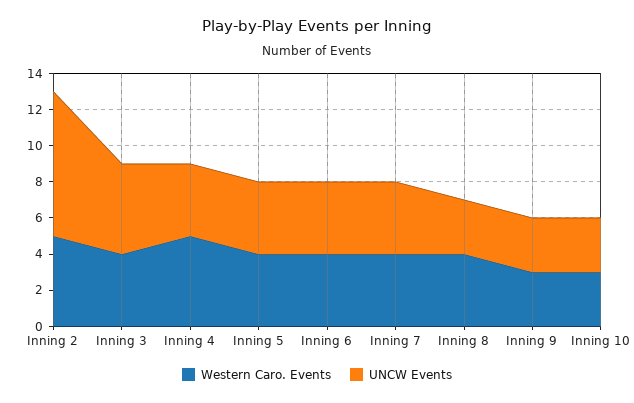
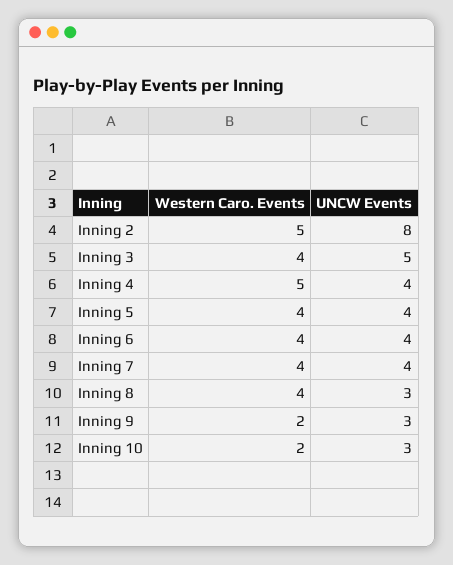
  {
    "Western Caro. Events": {
      "Inning 2": 5,
      "Inning 3": 4,
      "Inning 4": 5,
      "Inning 5": 4,
      "Inning 6": 4,
      "Inning 7": 4,
      "Inning 8": 4,
-     "Inning 9": 3,
+     "Inning 9": 2,
-     "Inning 10": 3
+     "Inning 10": 2
    },
    "UNCW Events": {
      "Inning 2": 8,
      "Inning 3": 5,
      "Inning 4": 4,
      "Inning 5": 4,
      "Inning 6": 4,
      "Inning 7": 4,
      "Inning 8": 3,
      "Inning 9": 3,
      "Inning 10": 3
    }
  }

